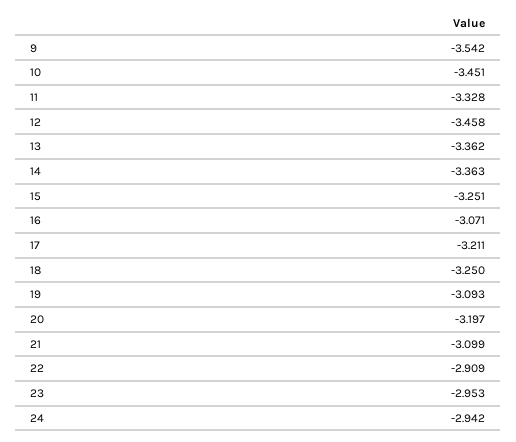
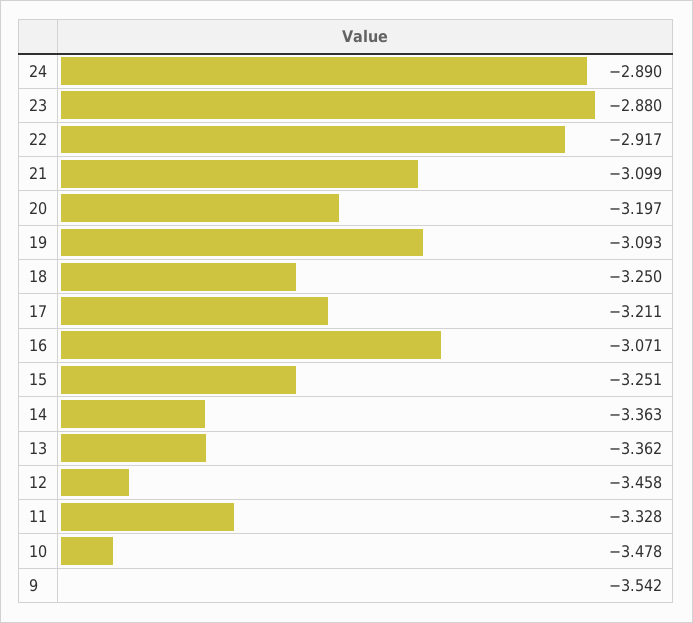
  {
    "9": -3.542,
-   "10": -3.451,
+   "10": -3.478,
    "11": -3.328,
    "12": -3.458,
    "13": -3.362,
    "14": -3.363,
    "15": -3.251,
    "16": -3.071,
    "17": -3.211,
    "18": -3.25,
    "19": -3.093,
    "20": -3.197,
    "21": -3.099,
-   "22": -2.909,
+   "22": -2.917,
-   "23": -2.953,
+   "23": -2.88,
-   "24": -2.942
+   "24": -2.89
  }

